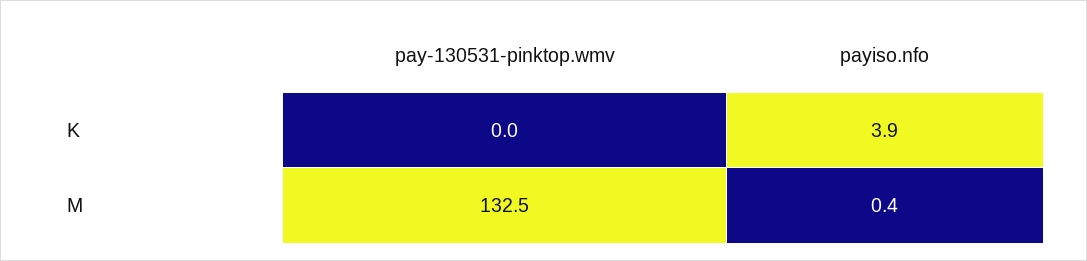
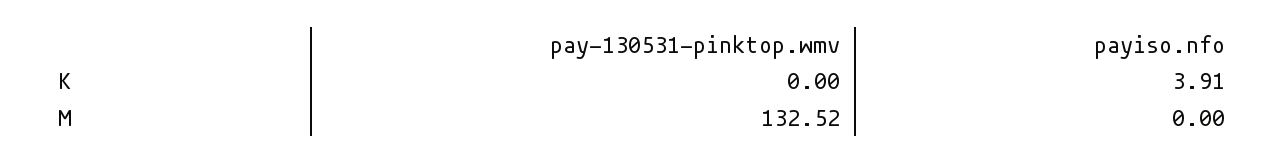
  {
    "pay-130531-pinktop.wmv": {
      "K": 0,
      "M": 132.52
    },
    "payiso.nfo": {
      "K": 3.91,
-     "M": 0.4
+     "M": 0
    }
  }

